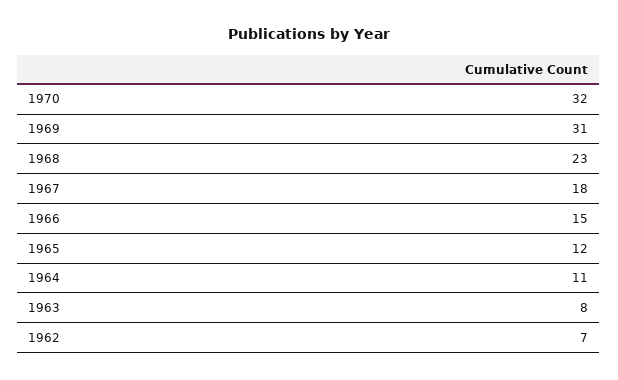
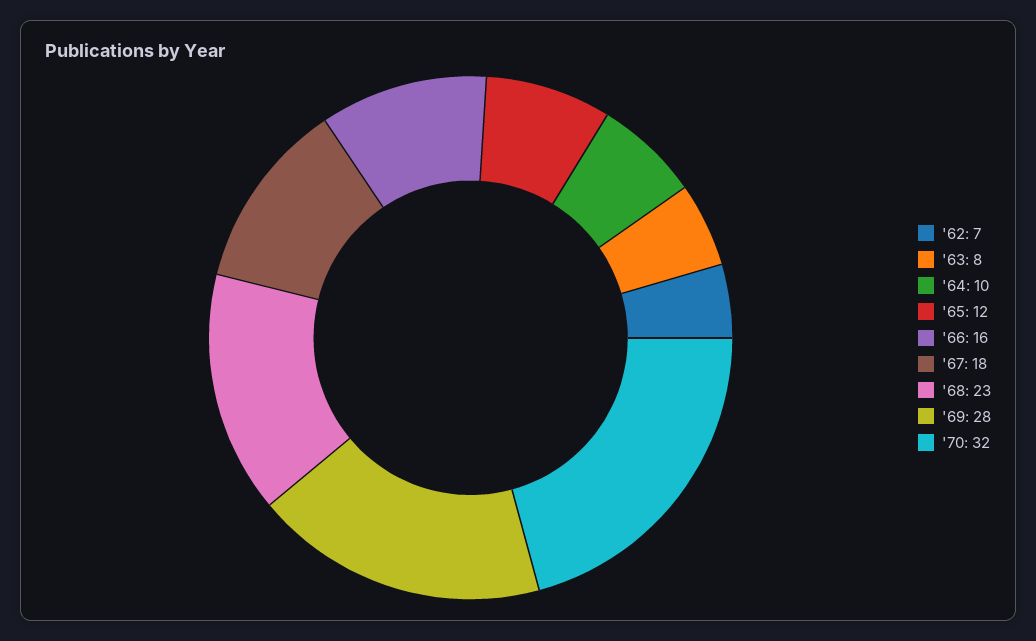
  {
    "1970": 32,
-   "1969": 31,
+   "1969": 28,
    "1968": 23,
    "1967": 18,
-   "1966": 15,
+   "1966": 16,
    "1965": 12,
-   "1964": 11,
+   "1964": 10,
    "1963": 8,
    "1962": 7
  }

